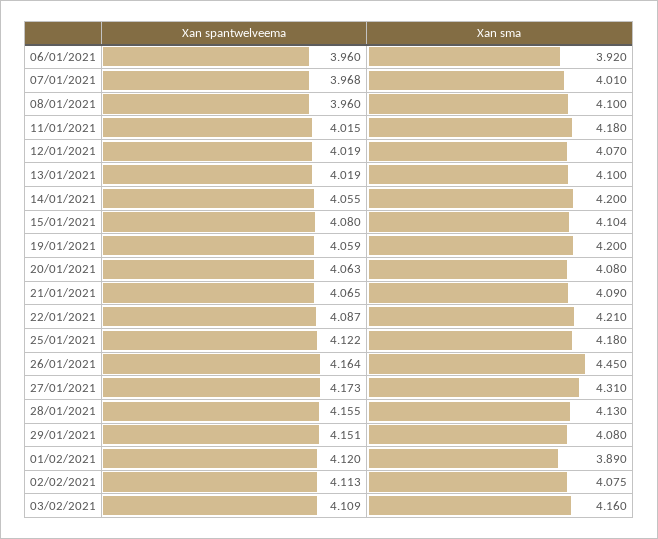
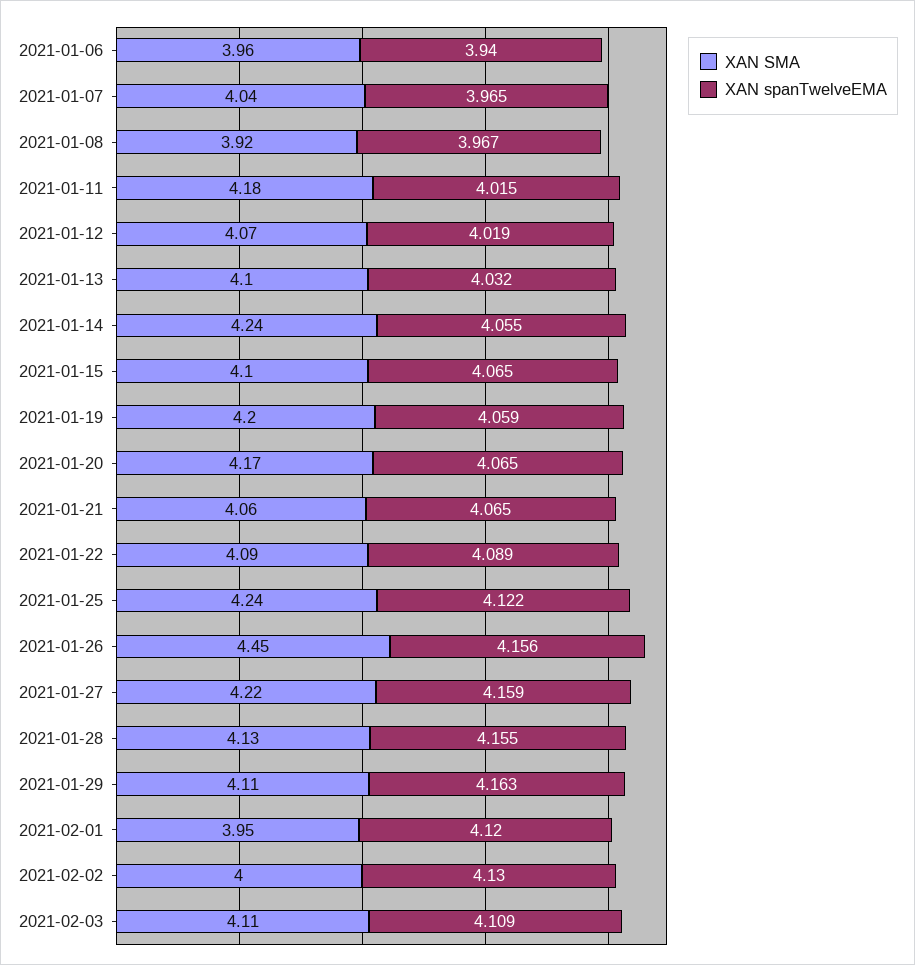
  {
    "Xan spantwelveema": {
-     "06/01/2021": 3.96,
+     "06/01/2021": 3.94,
-     "07/01/2021": 3.968,
+     "07/01/2021": 3.965,
-     "08/01/2021": 3.96,
+     "08/01/2021": 3.967,
      "11/01/2021": 4.015,
      "12/01/2021": 4.019,
-     "13/01/2021": 4.019,
+     "13/01/2021": 4.032,
      "14/01/2021": 4.055,
-     "15/01/2021": 4.08,
+     "15/01/2021": 4.065,
      "19/01/2021": 4.059,
-     "20/01/2021": 4.063,
+     "20/01/2021": 4.065,
      "21/01/2021": 4.065,
-     "22/01/2021": 4.087,
+     "22/01/2021": 4.089,
      "25/01/2021": 4.122,
-     "26/01/2021": 4.164,
+     "26/01/2021": 4.156,
-     "27/01/2021": 4.173,
+     "27/01/2021": 4.159,
      "28/01/2021": 4.155,
-     "29/01/2021": 4.151,
+     "29/01/2021": 4.163,
      "01/02/2021": 4.12,
-     "02/02/2021": 4.113,
+     "02/02/2021": 4.13,
      "03/02/2021": 4.109
    },
    "Xan sma": {
-     "06/01/2021": 3.92,
+     "06/01/2021": 3.96,
-     "07/01/2021": 4.01,
+     "07/01/2021": 4.04,
-     "08/01/2021": 4.1,
+     "08/01/2021": 3.92,
      "11/01/2021": 4.18,
      "12/01/2021": 4.07,
      "13/01/2021": 4.1,
-     "14/01/2021": 4.2,
+     "14/01/2021": 4.24,
      "15/01/2021": 4.104,
      "19/01/2021": 4.2,
-     "20/01/2021": 4.08,
+     "20/01/2021": 4.17,
-     "21/01/2021": 4.09,
+     "21/01/2021": 4.06,
-     "22/01/2021": 4.21,
+     "22/01/2021": 4.09,
-     "25/01/2021": 4.18,
+     "25/01/2021": 4.24,
      "26/01/2021": 4.45,
-     "27/01/2021": 4.31,
+     "27/01/2021": 4.22,
      "28/01/2021": 4.13,
-     "29/01/2021": 4.08,
+     "29/01/2021": 4.11,
-     "01/02/2021": 3.89,
+     "01/02/2021": 3.95,
-     "02/02/2021": 4.075,
+     "02/02/2021": 4,
-     "03/02/2021": 4.16
+     "03/02/2021": 4.11
    }
  }

